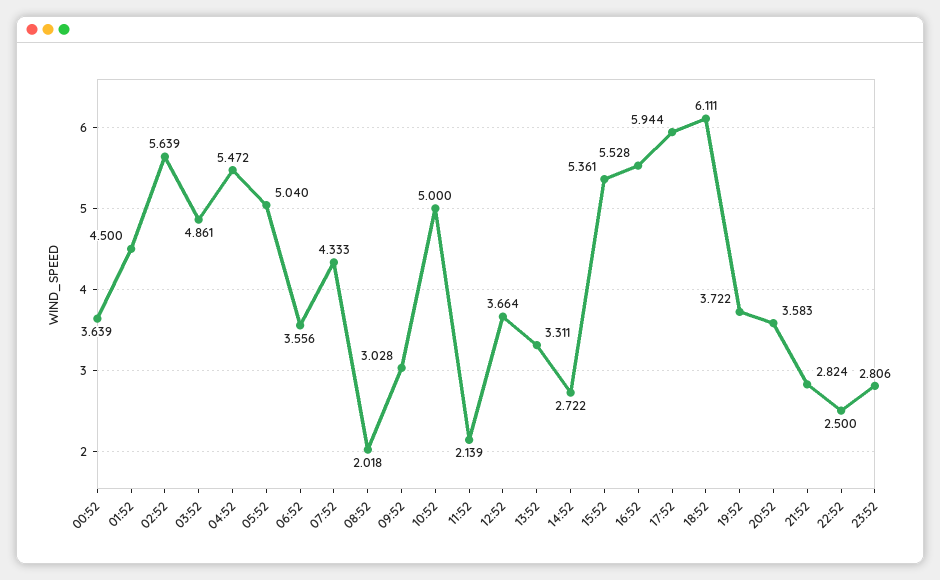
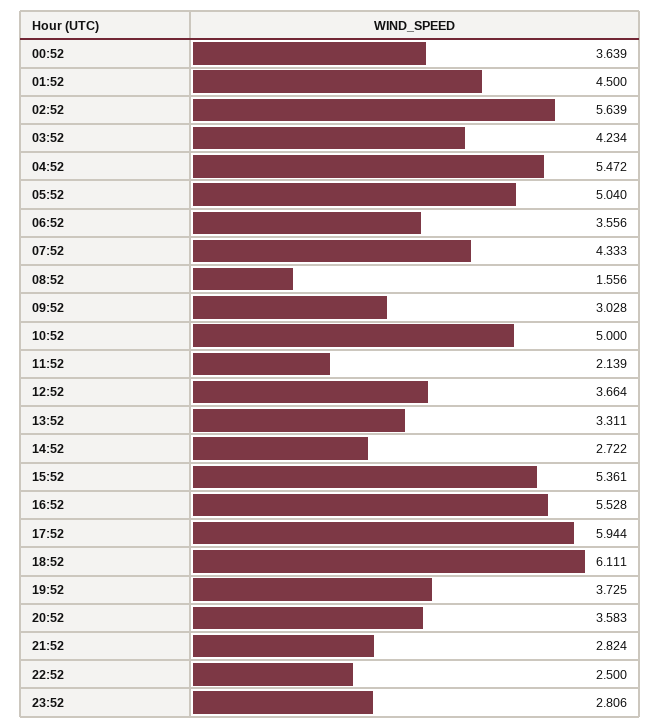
  {
    "00:52": 3.639,
    "01:52": 4.5,
    "02:52": 5.639,
-   "03:52": 4.861,
+   "03:52": 4.234,
    "04:52": 5.472,
    "05:52": 5.04,
    "06:52": 3.556,
    "07:52": 4.333,
-   "08:52": 2.018,
+   "08:52": 1.556,
    "09:52": 3.028,
    "10:52": 5,
    "11:52": 2.139,
    "12:52": 3.664,
    "13:52": 3.311,
    "14:52": 2.722,
    "15:52": 5.361,
    "16:52": 5.528,
    "17:52": 5.944,
    "18:52": 6.111,
-   "19:52": 3.722,
+   "19:52": 3.725,
    "20:52": 3.583,
    "21:52": 2.824,
    "22:52": 2.5,
    "23:52": 2.806
  }

